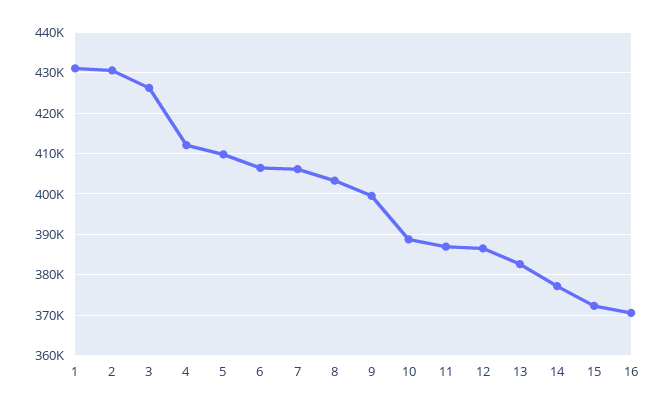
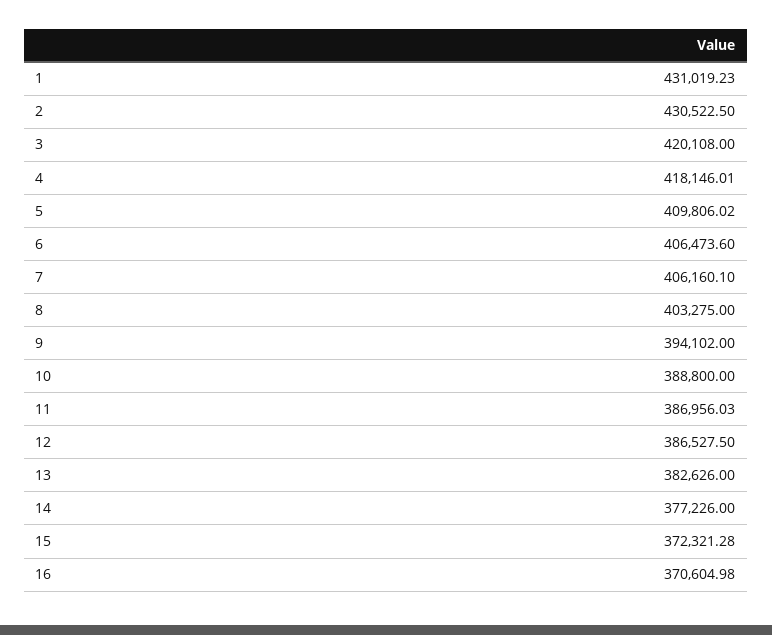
  {
    "1": 431019.23,
    "2": 430522.5,
-   "3": 426000,
+   "3": 420108,
-   "4": 412000,
+   "4": 418146.01,
    "5": 409806.02,
    "6": 406473.6,
    "7": 406160.1,
    "8": 403275,
-   "9": 400000,
+   "9": 394102,
    "10": 388800,
    "11": 386956.03,
    "12": 386527.5,
    "13": 382626,
    "14": 377226,
    "15": 372321.28,
    "16": 370604.98
  }

